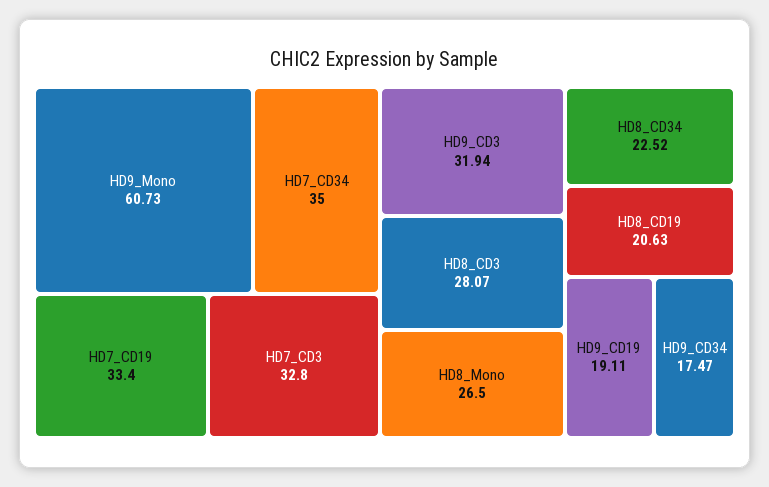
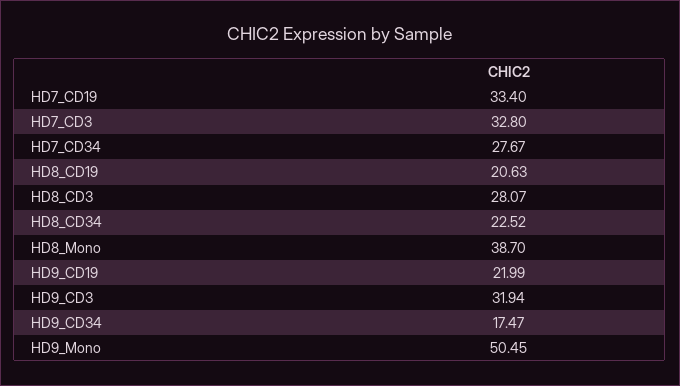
  {
-   "HD9_Mono": 60.73,
+   "HD9_Mono": 50.45,
-   "HD7_CD34": 35,
+   "HD7_CD34": 27.67,
    "HD7_CD19": 33.4,
    "HD7_CD3": 32.8,
    "HD9_CD3": 31.94,
    "HD8_CD3": 28.07,
-   "HD8_Mono": 26.5,
+   "HD8_Mono": 38.7,
    "HD8_CD34": 22.52,
    "HD8_CD19": 20.63,
-   "HD9_CD19": 19.11,
+   "HD9_CD19": 21.99,
    "HD9_CD34": 17.47
  }

